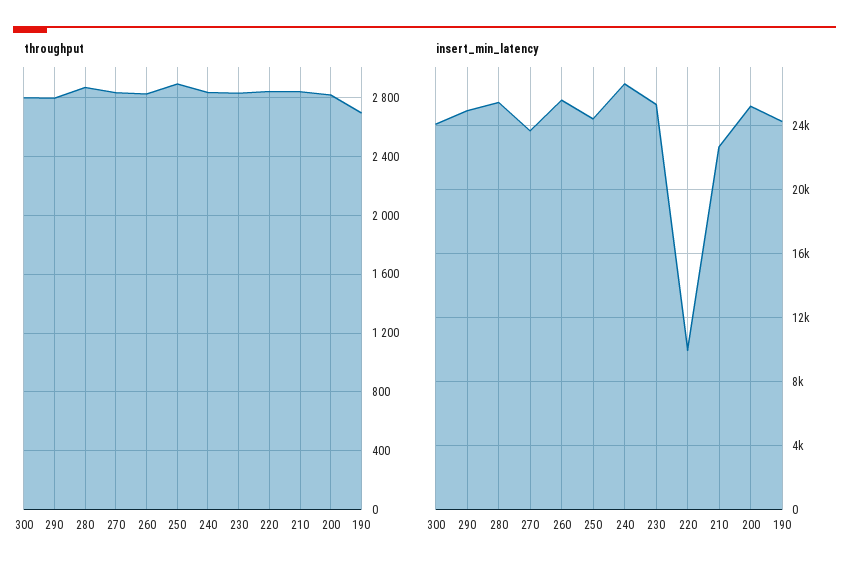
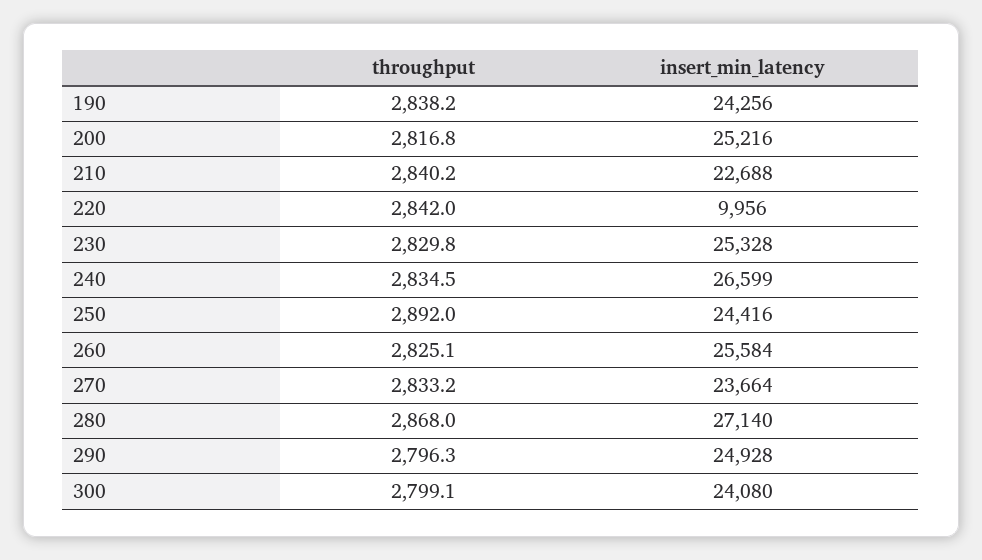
  {
    "throughput": {
      "300": 2799.1,
      "290": 2796.3,
      "280": 2868,
      "270": 2833.2,
      "260": 2825.1,
      "250": 2892,
      "240": 2834.5,
      "230": 2829.8,
      "220": 2842,
      "210": 2840.2,
      "200": 2816.8,
-     "190": 2700
+     "190": 2838.2
    },
    "insert_min_latency": {
      "300": 24080,
      "290": 24928,
-     "280": 25500,
+     "280": 27140,
      "270": 23664,
      "260": 25584,
      "250": 24416,
      "240": 26599,
      "230": 25328,
      "220": 9956,
      "210": 22688,
      "200": 25216,
      "190": 24256
    }
  }

